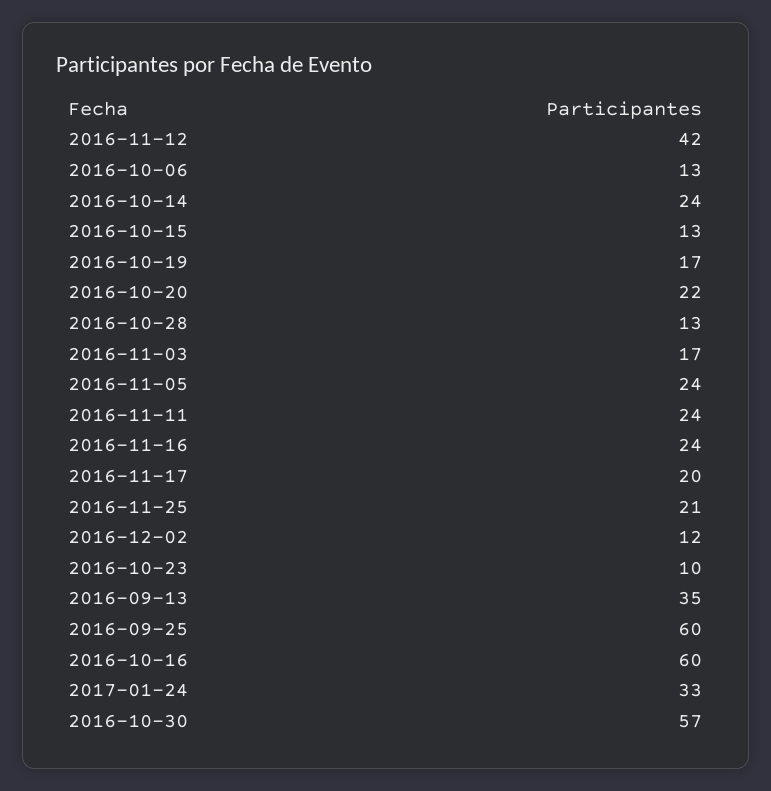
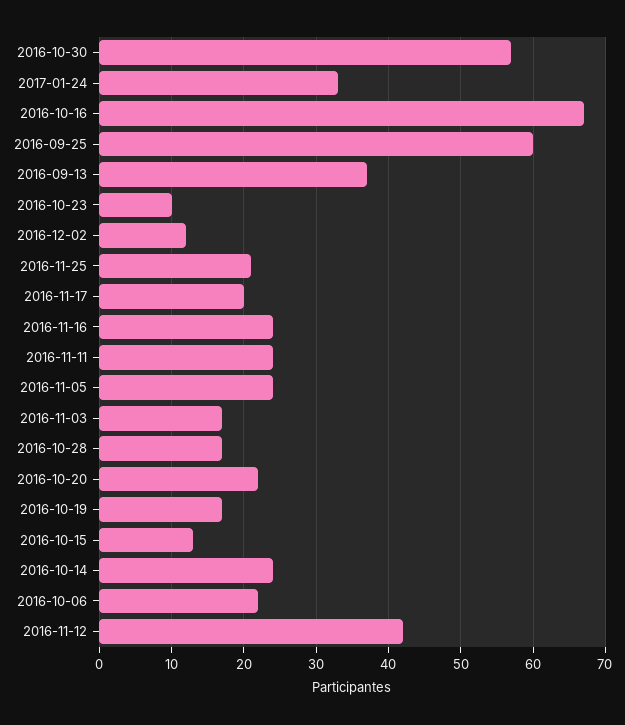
  {
    "2016-11-12": 42,
-   "2016-10-06": 13,
+   "2016-10-06": 22,
    "2016-10-14": 24,
    "2016-10-15": 13,
    "2016-10-19": 17,
    "2016-10-20": 22,
-   "2016-10-28": 13,
+   "2016-10-28": 17,
    "2016-11-03": 17,
    "2016-11-05": 24,
    "2016-11-11": 24,
    "2016-11-16": 24,
    "2016-11-17": 20,
    "2016-11-25": 21,
    "2016-12-02": 12,
    "2016-10-23": 10,
-   "2016-09-13": 35,
+   "2016-09-13": 37,
    "2016-09-25": 60,
-   "2016-10-16": 60,
+   "2016-10-16": 67,
    "2017-01-24": 33,
    "2016-10-30": 57
  }

